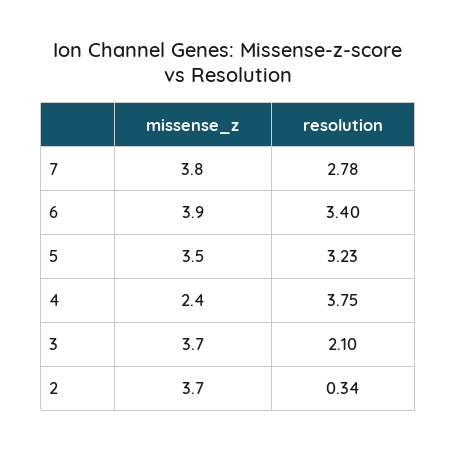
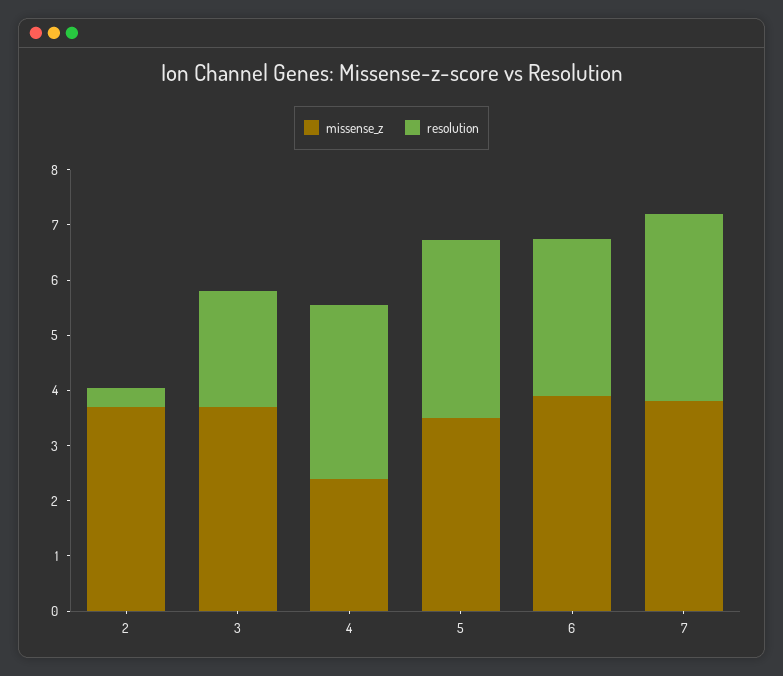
  {
    "missense_z": {
      "7": 3.8,
      "6": 3.9,
      "5": 3.5,
      "4": 2.4,
      "3": 3.7,
      "2": 3.7
    },
    "resolution": {
-     "7": 2.78,
+     "7": 3.4,
-     "6": 3.4,
+     "6": 2.8,
      "5": 3.23,
-     "4": 3.75,
+     "4": 3.2,
      "3": 2.1,
      "2": 0.34
    }
  }

